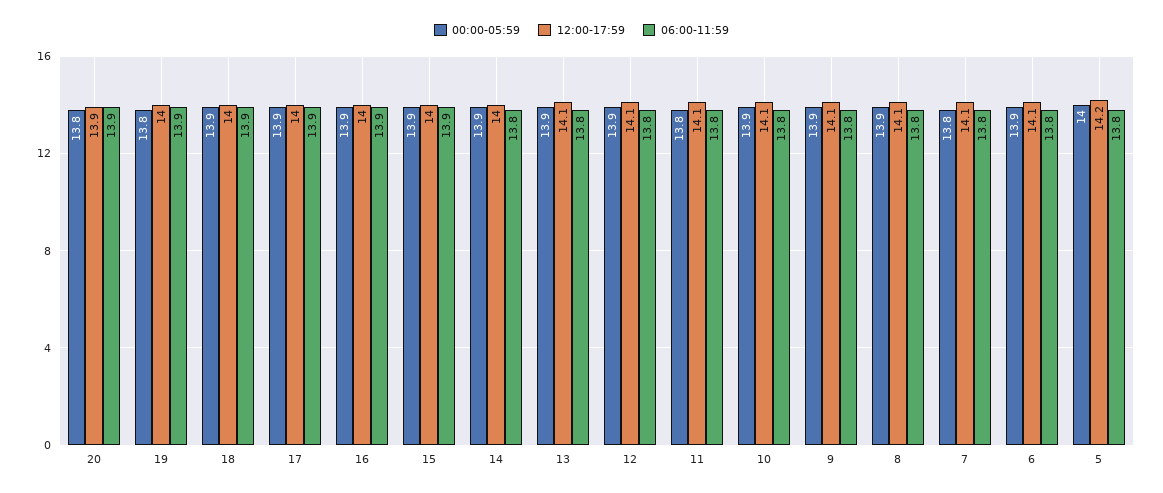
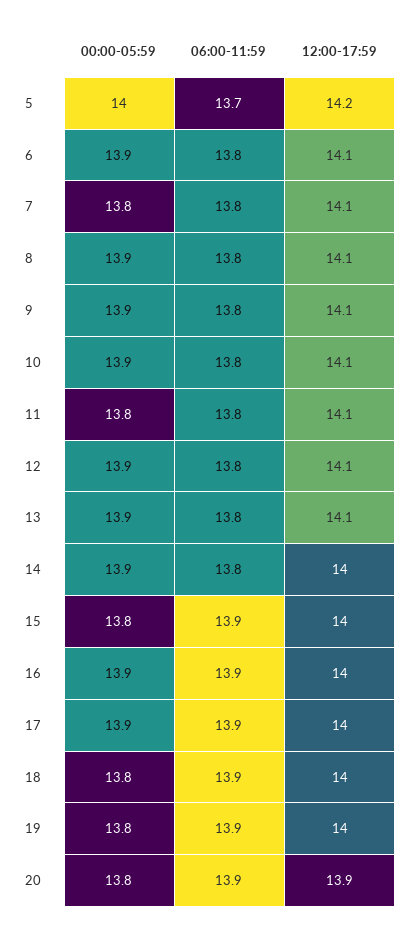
  {
    "00:00-05:59": {
      "20": 13.8,
      "19": 13.8,
-     "18": 13.9,
+     "18": 13.8,
      "17": 13.9,
      "16": 13.9,
-     "15": 13.9,
+     "15": 13.8,
      "14": 13.9,
      "13": 13.9,
      "12": 13.9,
      "11": 13.8,
      "10": 13.9,
      "9": 13.9,
      "8": 13.9,
      "7": 13.8,
      "6": 13.9,
      "5": 14
    },
    "12:00-17:59": {
      "20": 13.9,
      "19": 14,
      "18": 14,
      "17": 14,
      "16": 14,
      "15": 14,
      "14": 14,
      "13": 14.1,
      "12": 14.1,
      "11": 14.1,
      "10": 14.1,
      "9": 14.1,
      "8": 14.1,
      "7": 14.1,
      "6": 14.1,
      "5": 14.2
    },
    "06:00-11:59": {
      "20": 13.9,
      "19": 13.9,
      "18": 13.9,
      "17": 13.9,
      "16": 13.9,
      "15": 13.9,
      "14": 13.8,
      "13": 13.8,
      "12": 13.8,
      "11": 13.8,
      "10": 13.8,
      "9": 13.8,
      "8": 13.8,
      "7": 13.8,
      "6": 13.8,
-     "5": 13.8
+     "5": 13.7
    }
  }

